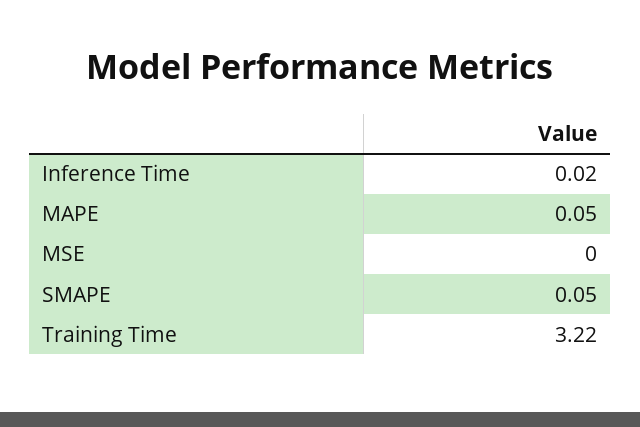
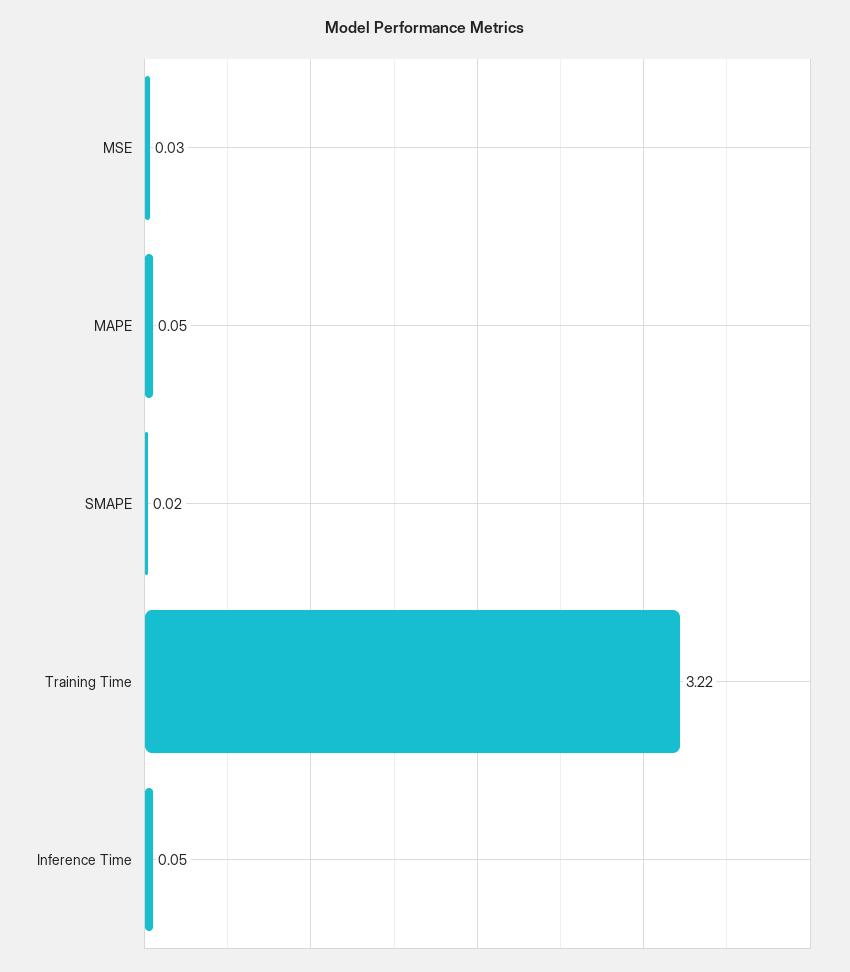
  {
-   "Inference Time": 0.02,
+   "Inference Time": 0.05,
    "MAPE": 0.05,
-   "MSE": 0,
+   "MSE": 0.03,
-   "SMAPE": 0.05,
+   "SMAPE": 0.02,
    "Training Time": 3.22
  }

